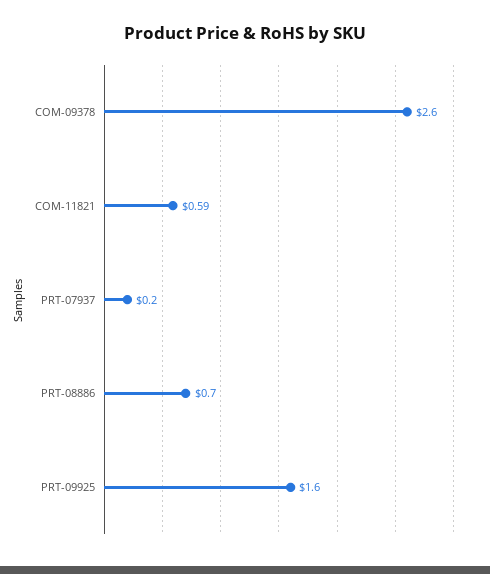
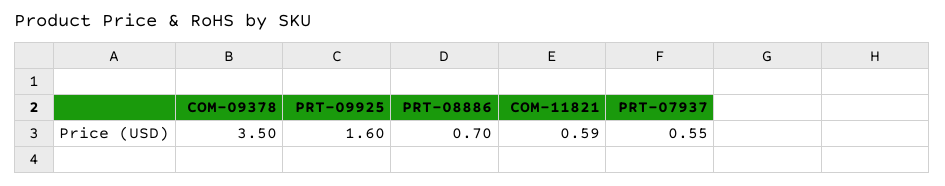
  {
-   "COM-09378": 2.6,
+   "COM-09378": 3.5,
    "COM-11821": 0.59,
-   "PRT-07937": 0.2,
+   "PRT-07937": 0.55,
    "PRT-08886": 0.7,
    "PRT-09925": 1.6
  }

